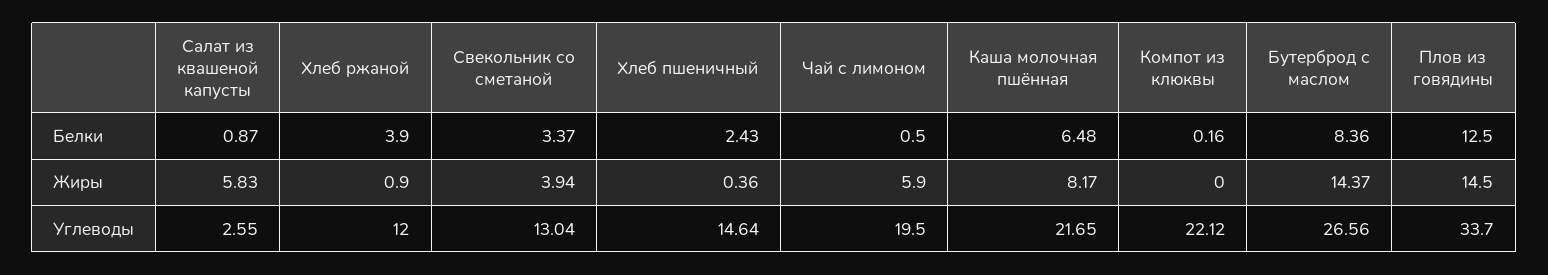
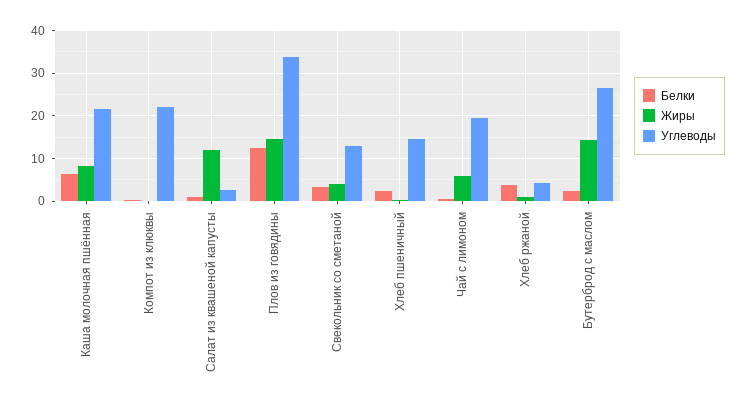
  {
    "Белки": {
      "Салат из квашеной капусты": 0.87,
      "Хлеб ржаной": 3.9,
      "Свекольник со сметаной": 3.37,
      "Хлеб пшеничный": 2.43,
      "Чай с лимоном": 0.5,
      "Каша молочная пшённая": 6.48,
      "Компот из клюквы": 0.16,
-     "Бутерброд с маслом": 8.36,
+     "Бутерброд с маслом": 2,
      "Плов из говядины": 12.5
    },
    "Жиры": {
-     "Салат из квашеной капусты": 5.83,
+     "Салат из квашеной капусты": 12,
      "Хлеб ржаной": 0.9,
      "Свекольник со сметаной": 3.94,
      "Хлеб пшеничный": 0.36,
      "Чай с лимоном": 5.9,
      "Каша молочная пшённая": 8.17,
      "Компот из клюквы": 0,
      "Бутерброд с маслом": 14.37,
      "Плов из говядины": 14.5
    },
    "Углеводы": {
      "Салат из квашеной капусты": 2.55,
-     "Хлеб ржаной": 12,
+     "Хлеб ржаной": 4,
      "Свекольник со сметаной": 13.04,
      "Хлеб пшеничный": 14.64,
      "Чай с лимоном": 19.5,
      "Каша молочная пшённая": 21.65,
      "Компот из клюквы": 22.12,
      "Бутерброд с маслом": 26.56,
      "Плов из говядины": 33.7
    }
  }

